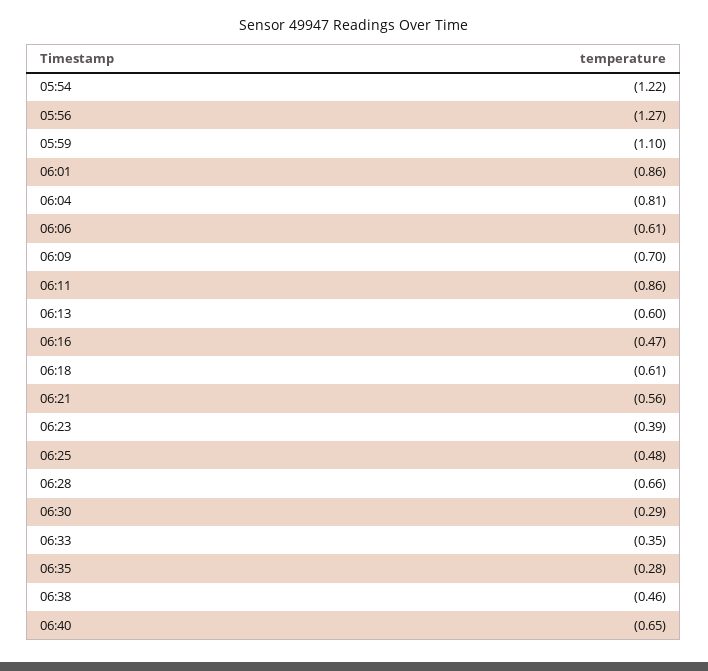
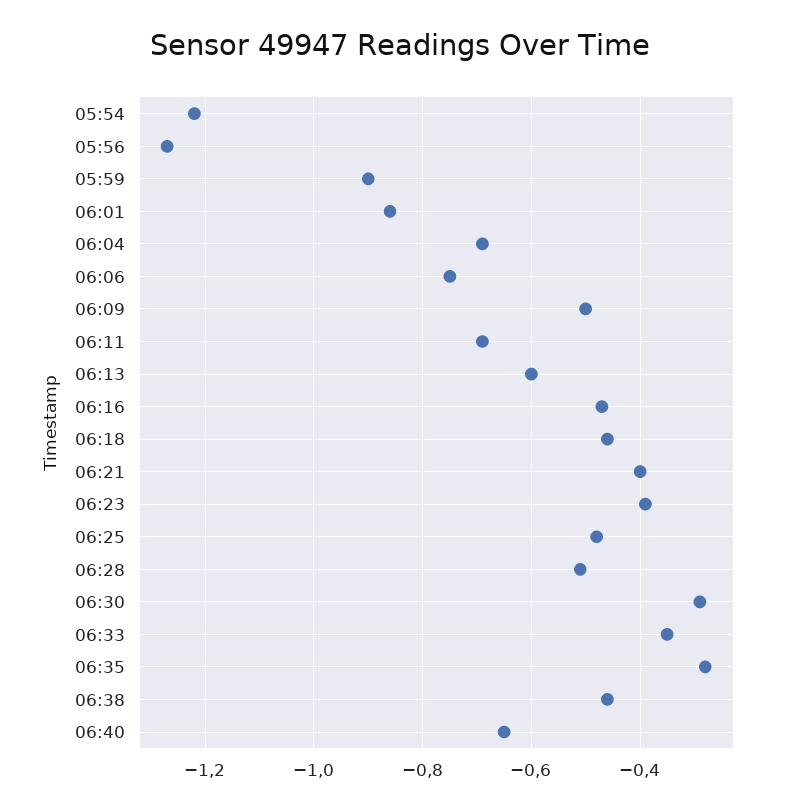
  {
    "05:54": -1.22,
    "05:56": -1.27,
-   "05:59": -1.1,
+   "05:59": -0.9,
    "06:01": -0.86,
-   "06:04": -0.81,
+   "06:04": -0.7,
-   "06:06": -0.61,
+   "06:06": -0.75,
-   "06:09": -0.7,
+   "06:09": -0.5,
-   "06:11": -0.86,
+   "06:11": -0.7,
    "06:13": -0.6,
    "06:16": -0.47,
-   "06:18": -0.61,
+   "06:18": -0.45,
-   "06:21": -0.56,
+   "06:21": -0.4,
    "06:23": -0.39,
    "06:25": -0.48,
-   "06:28": -0.66,
+   "06:28": -0.5,
    "06:30": -0.29,
    "06:33": -0.35,
    "06:35": -0.28,
    "06:38": -0.46,
    "06:40": -0.65
  }

